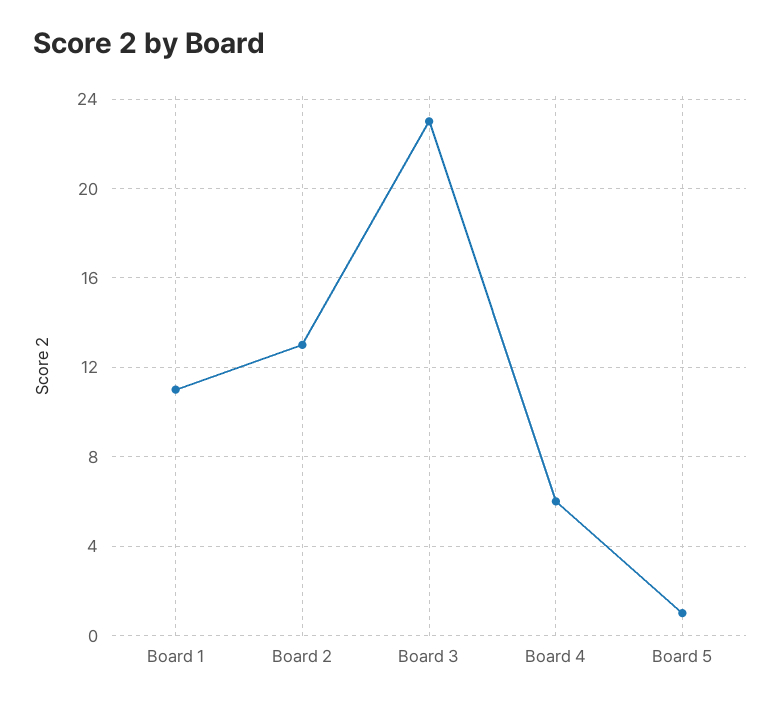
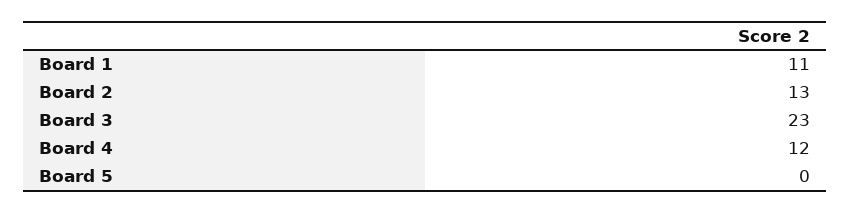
  {
    "Board 1": 11,
    "Board 2": 13,
    "Board 3": 23,
-   "Board 4": 6,
+   "Board 4": 12,
-   "Board 5": 1
+   "Board 5": 0
  }

